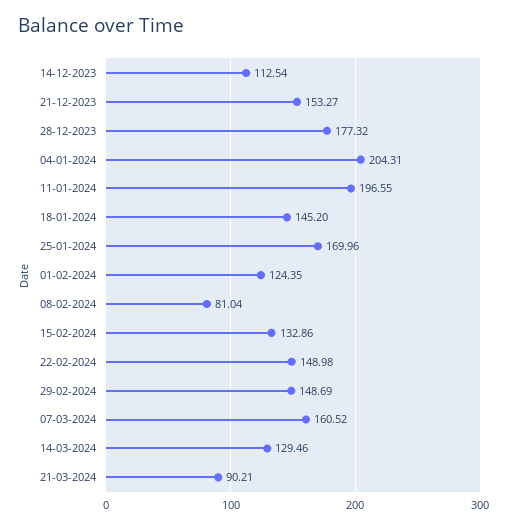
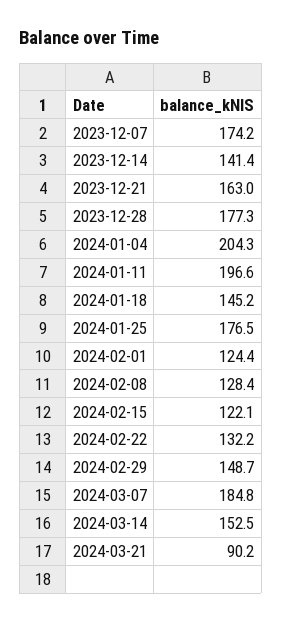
  {
-   "14-12-2023": 112.54,
+   "14-12-2023": 141.4,
-   "21-12-2023": 153.27,
+   "21-12-2023": 163,
    "28-12-2023": 177.32,
    "04-01-2024": 204.31,
    "11-01-2024": 196.55,
    "18-01-2024": 145.2,
-   "25-01-2024": 169.96,
+   "25-01-2024": 176.5,
    "01-02-2024": 124.35,
-   "08-02-2024": 81.04,
+   "08-02-2024": 128.4,
-   "15-02-2024": 132.86,
+   "15-02-2024": 122.1,
-   "22-02-2024": 148.98,
+   "22-02-2024": 132.2,
    "29-02-2024": 148.69,
-   "07-03-2024": 160.52,
+   "07-03-2024": 184.8,
-   "14-03-2024": 129.46,
+   "14-03-2024": 152.5,
-   "21-03-2024": 90.21
+   "21-03-2024": 90.21,
+   "2023-12-07": 174.2
  }

